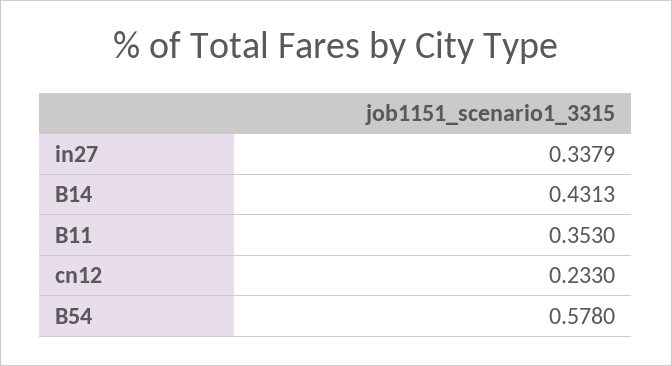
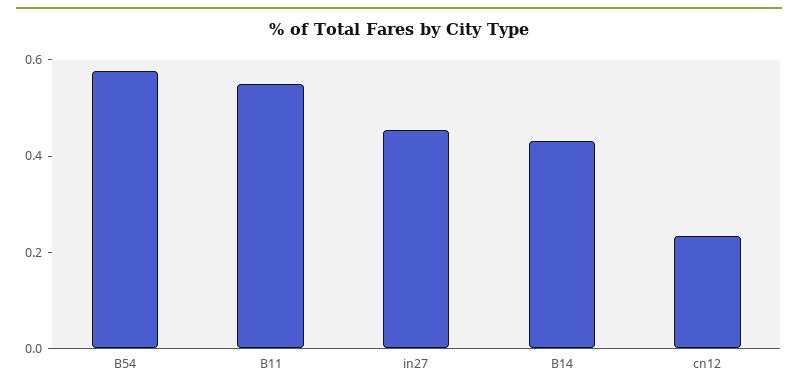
  {
-   "in27": 0.3379,
+   "in27": 0.45,
    "B14": 0.4313,
-   "B11": 0.353,
+   "B11": 0.55,
    "cn12": 0.233,
    "B54": 0.578
  }

